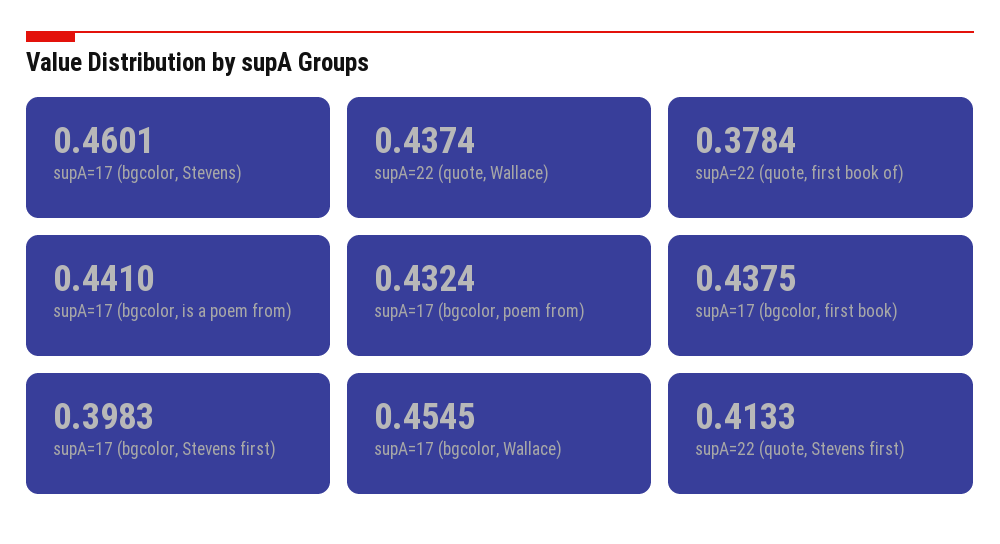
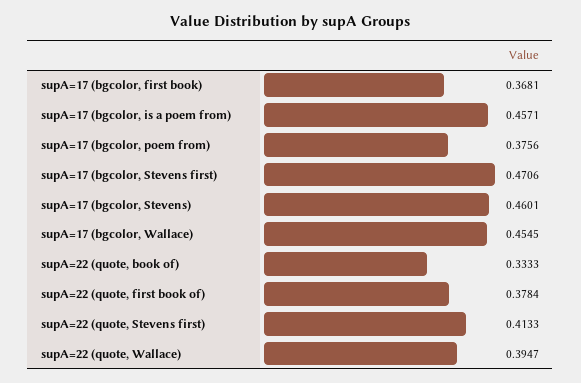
  {
    "supA=17 (bgcolor, Stevens)": 0.4601,
-   "supA=22 (quote, Wallace)": 0.4374,
+   "supA=22 (quote, Wallace)": 0.3947,
    "supA=22 (quote, first book of)": 0.3784,
-   "supA=17 (bgcolor, is a poem from)": 0.441,
+   "supA=17 (bgcolor, is a poem from)": 0.4571,
-   "supA=17 (bgcolor, poem from)": 0.4324,
+   "supA=17 (bgcolor, poem from)": 0.3756,
-   "supA=17 (bgcolor, first book)": 0.4375,
+   "supA=17 (bgcolor, first book)": 0.3681,
-   "supA=17 (bgcolor, Stevens first)": 0.3983,
+   "supA=17 (bgcolor, Stevens first)": 0.4706,
    "supA=17 (bgcolor, Wallace)": 0.4545,
-   "supA=22 (quote, Stevens first)": 0.4133
+   "supA=22 (quote, Stevens first)": 0.4133,
+   "supA=22 (quote, book of)": 0.3333
  }

